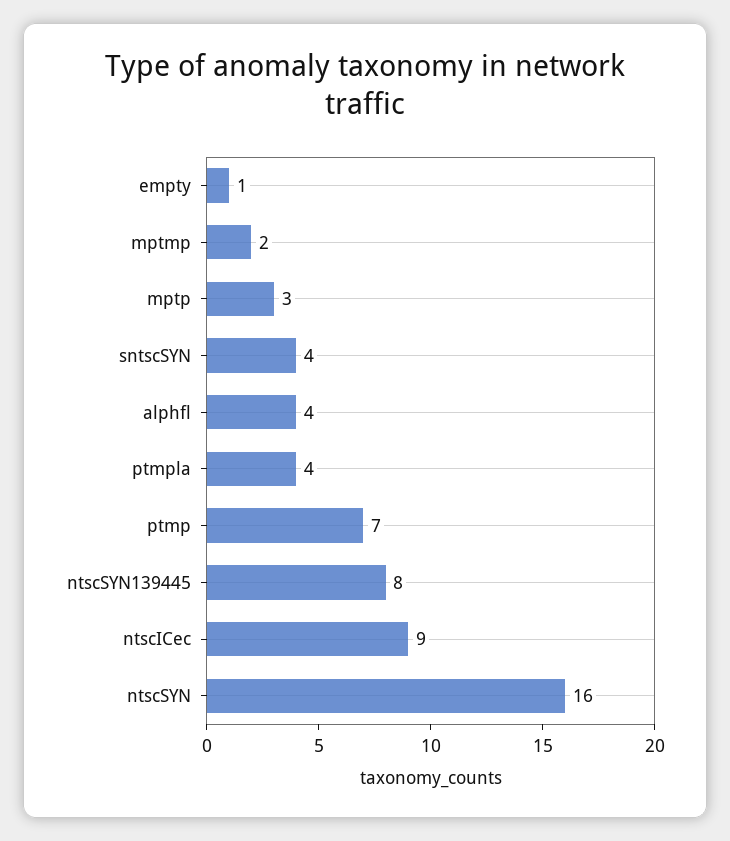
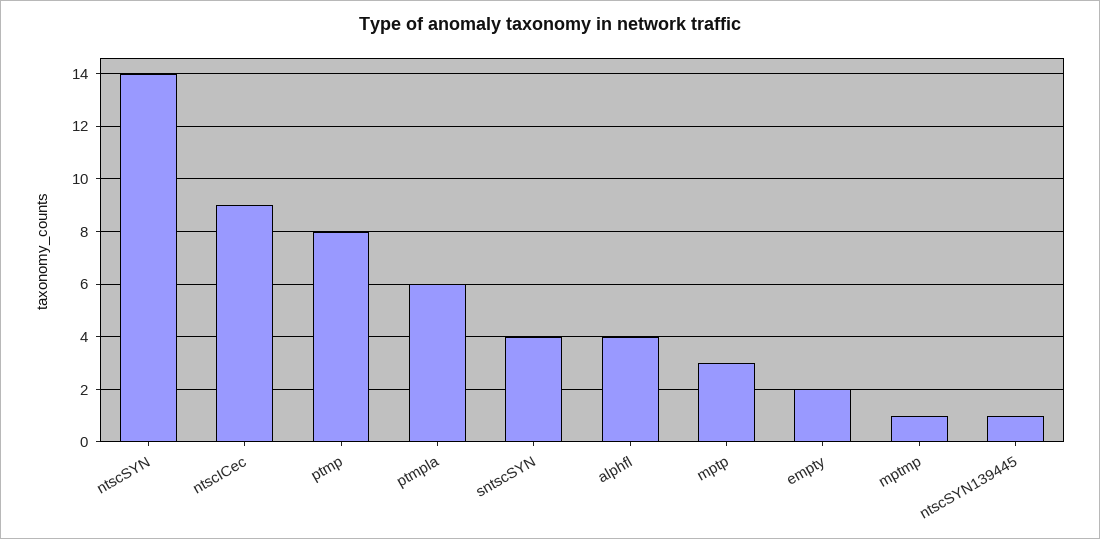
  {
-   "empty": 1,
+   "empty": 2,
-   "mptmp": 2,
+   "mptmp": 1,
    "mptp": 3,
    "sntscSYN": 4,
    "alphfl": 4,
-   "ptmpla": 4,
+   "ptmpla": 6,
-   "ptmp": 7,
+   "ptmp": 8,
-   "ntscSYN139445": 8,
+   "ntscSYN139445": 1,
    "ntscICec": 9,
-   "ntscSYN": 16
+   "ntscSYN": 14
  }

